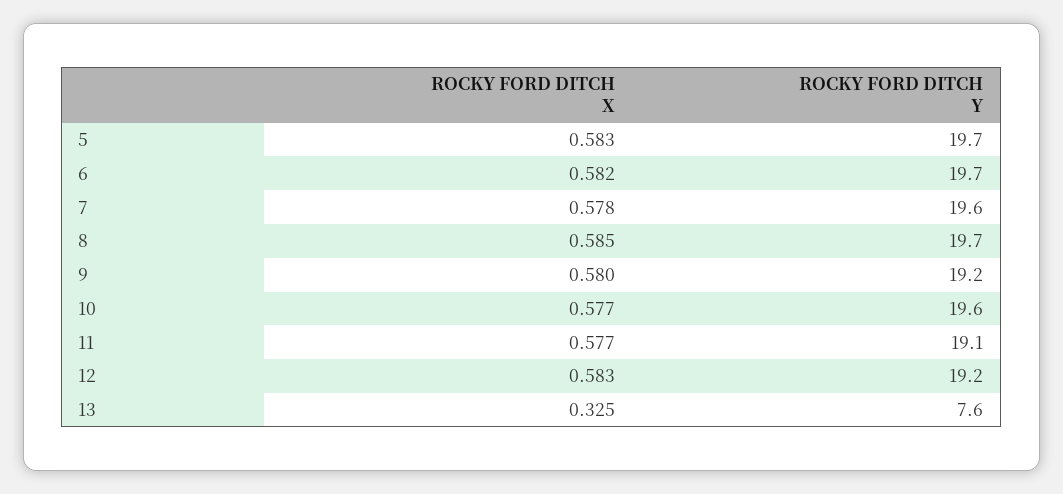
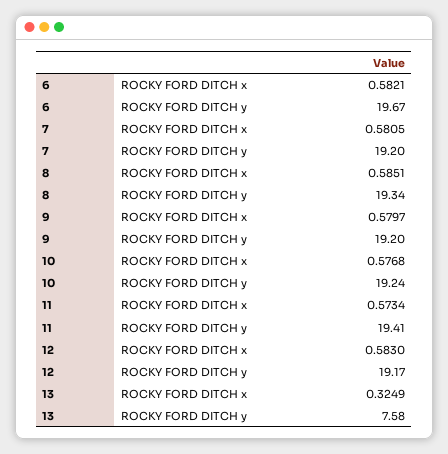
  {
    "ROCKY FORD DITCH X": {
-     "5": 0.583,
      "6": 0.5821,
-     "7": 0.578,
+     "7": 0.5805,
      "8": 0.5851,
      "9": 0.5797,
      "10": 0.5768,
-     "11": 0.577,
+     "11": 0.5734,
      "12": 0.583,
      "13": 0.3249
    },
    "ROCKY FORD DITCH Y": {
-     "5": 19.7,
      "6": 19.67,
-     "7": 19.6,
+     "7": 19.2,
-     "8": 19.7,
+     "8": 19.34,
      "9": 19.2,
-     "10": 19.6,
+     "10": 19.24,
-     "11": 19.1,
+     "11": 19.41,
      "12": 19.17,
      "13": 7.58
    }
  }

